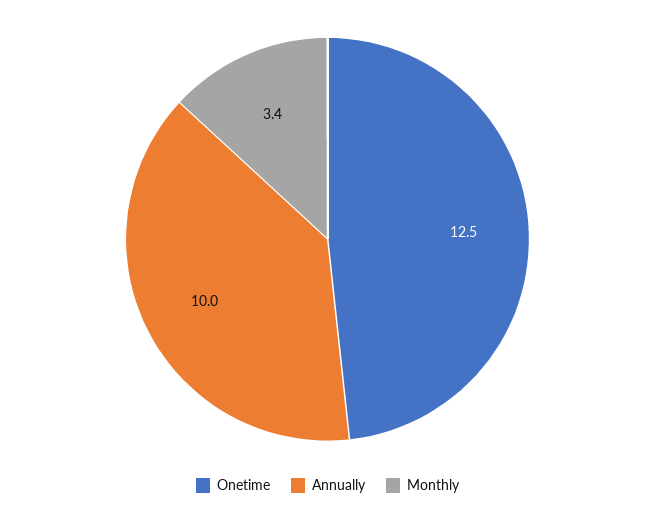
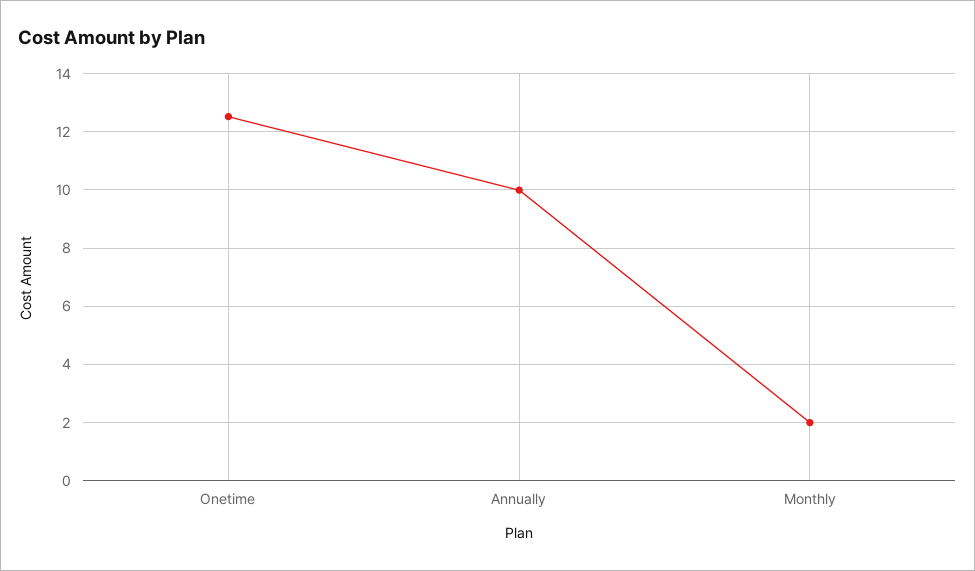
  {
    "Onetime": 12.5,
    "Annually": 10,
-   "Monthly": 3.4
+   "Monthly": 2
  }

